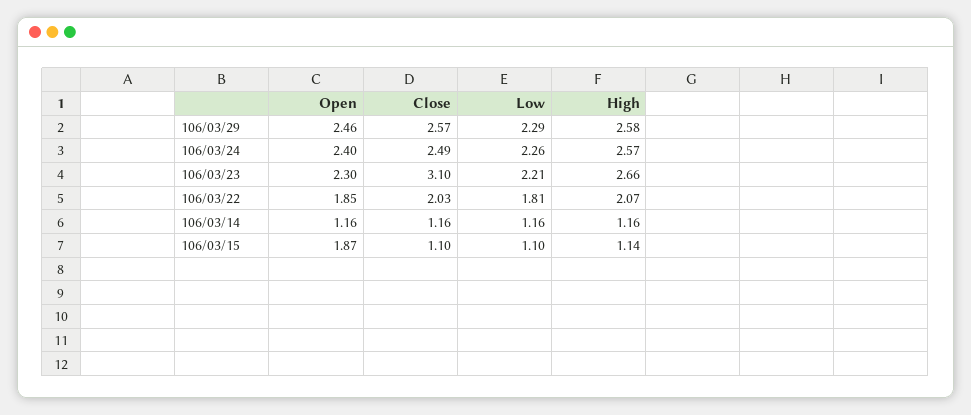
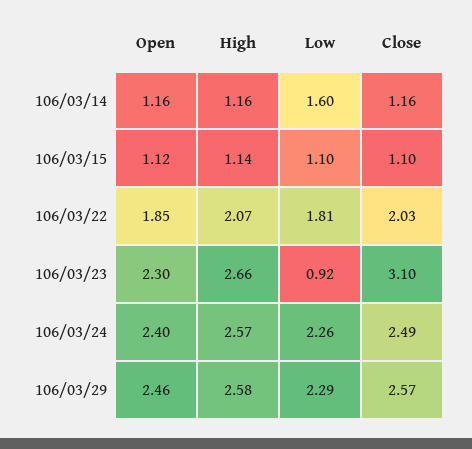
  {
    "Open": {
      "106/03/29": 2.46,
      "106/03/24": 2.4,
      "106/03/23": 2.3,
      "106/03/22": 1.85,
      "106/03/14": 1.16,
-     "106/03/15": 1.87
+     "106/03/15": 1.12
    },
    "Close": {
      "106/03/29": 2.57,
      "106/03/24": 2.49,
      "106/03/23": 3.1,
      "106/03/22": 2.03,
      "106/03/14": 1.16,
      "106/03/15": 1.1
    },
    "Low": {
      "106/03/29": 2.29,
      "106/03/24": 2.26,
-     "106/03/23": 2.21,
+     "106/03/23": 0.92,
      "106/03/22": 1.81,
-     "106/03/14": 1.16,
+     "106/03/14": 1.6,
      "106/03/15": 1.1
    },
    "High": {
      "106/03/29": 2.58,
      "106/03/24": 2.57,
      "106/03/23": 2.66,
      "106/03/22": 2.07,
      "106/03/14": 1.16,
      "106/03/15": 1.14
    }
  }

